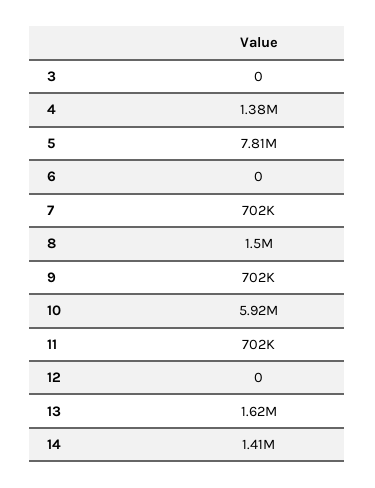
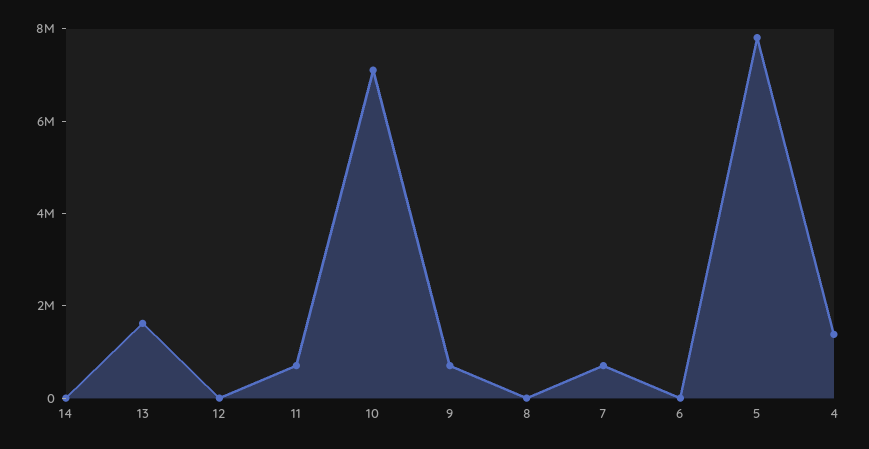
  {
-   "3": 0,
    "4": 1380000,
    "5": 7810000,
    "6": 0,
    "7": 702000,
-   "8": 1500000,
+   "8": 0,
    "9": 702000,
-   "10": 5920000,
+   "10": 7000000,
    "11": 702000,
    "12": 0,
    "13": 1620000,
-   "14": 1410000
+   "14": 0
  }

